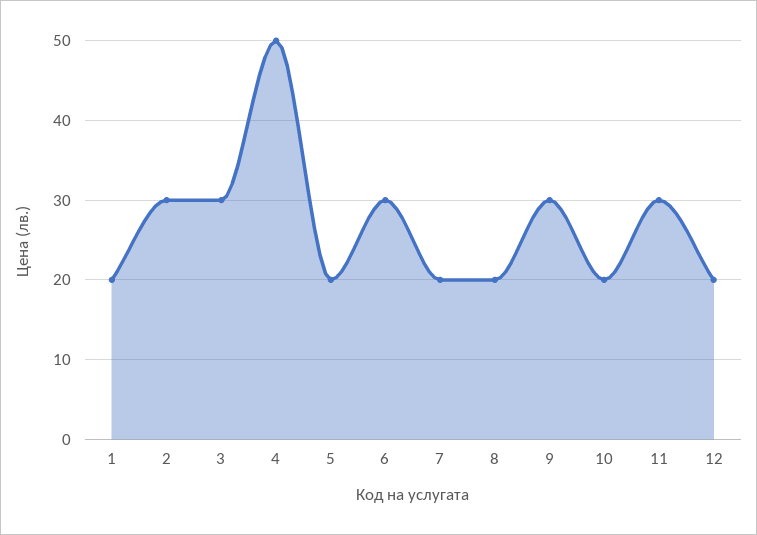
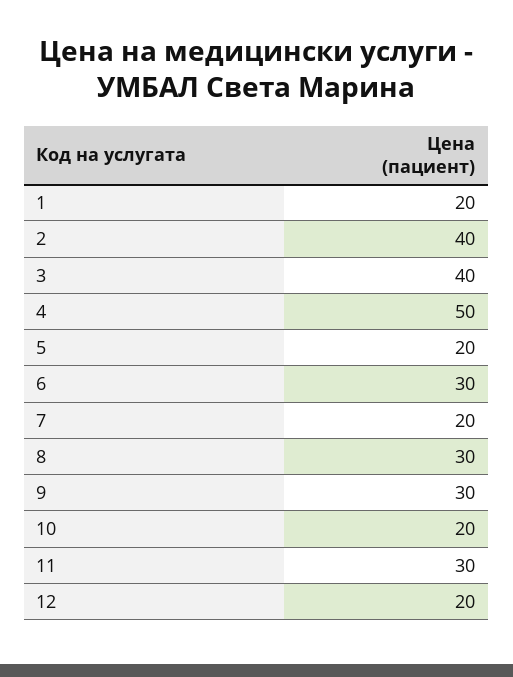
  {
    "1": 20,
-   "2": 30,
+   "2": 40,
-   "3": 30,
+   "3": 40,
    "4": 50,
    "5": 20,
    "6": 30,
    "7": 20,
-   "8": 20,
+   "8": 30,
    "9": 30,
    "10": 20,
    "11": 30,
    "12": 20
  }

